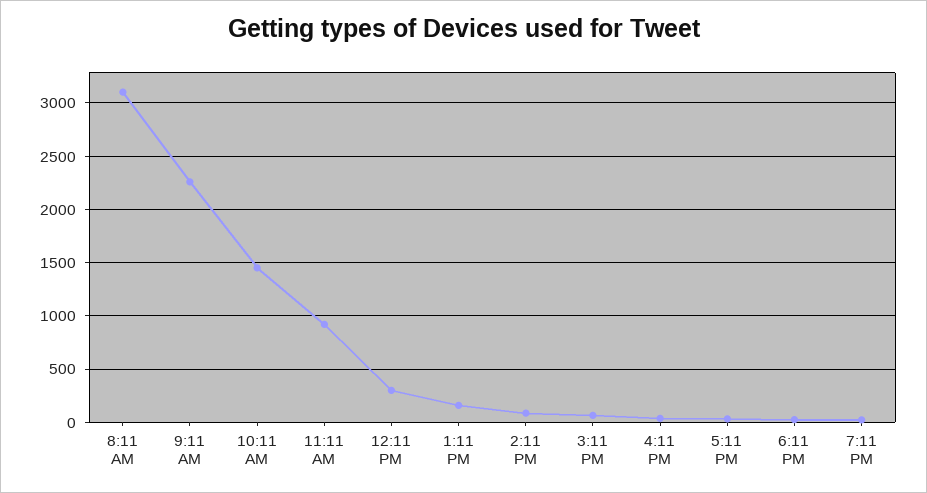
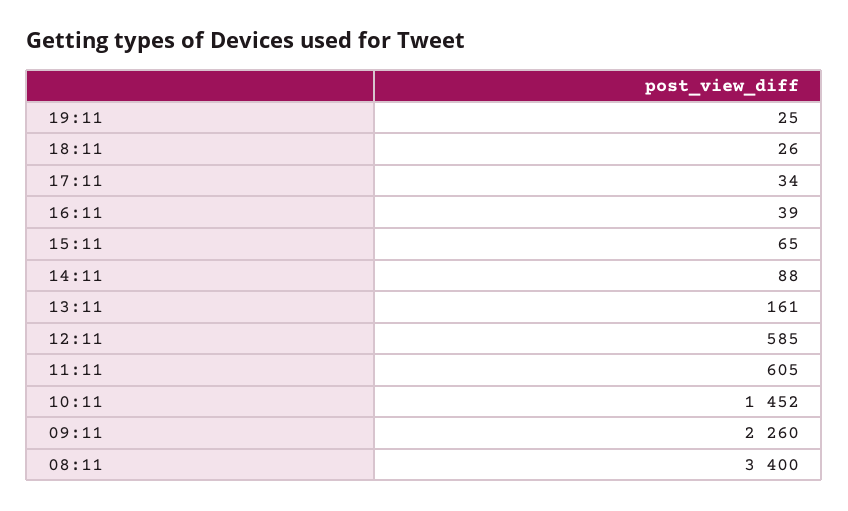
  {
-   "8:11 AM": 3100,
+   "8:11 AM": 3400,
    "9:11 AM": 2260,
    "10:11 AM": 1452,
-   "11:11 AM": 900,
+   "11:11 AM": 605,
-   "12:11 PM": 300,
+   "12:11 PM": 585,
    "1:11 PM": 161,
    "2:11 PM": 88,
    "3:11 PM": 65,
    "4:11 PM": 39,
    "5:11 PM": 34,
    "6:11 PM": 26,
    "7:11 PM": 25
  }

